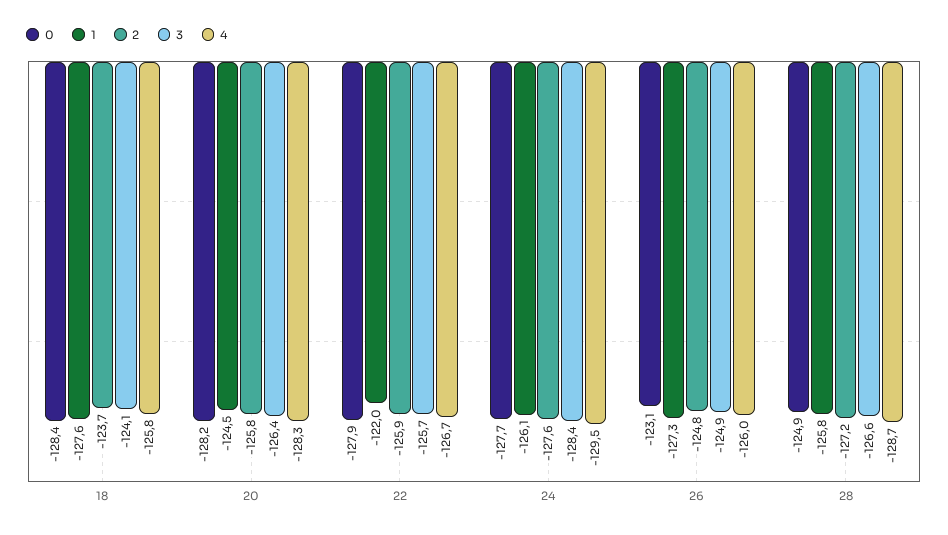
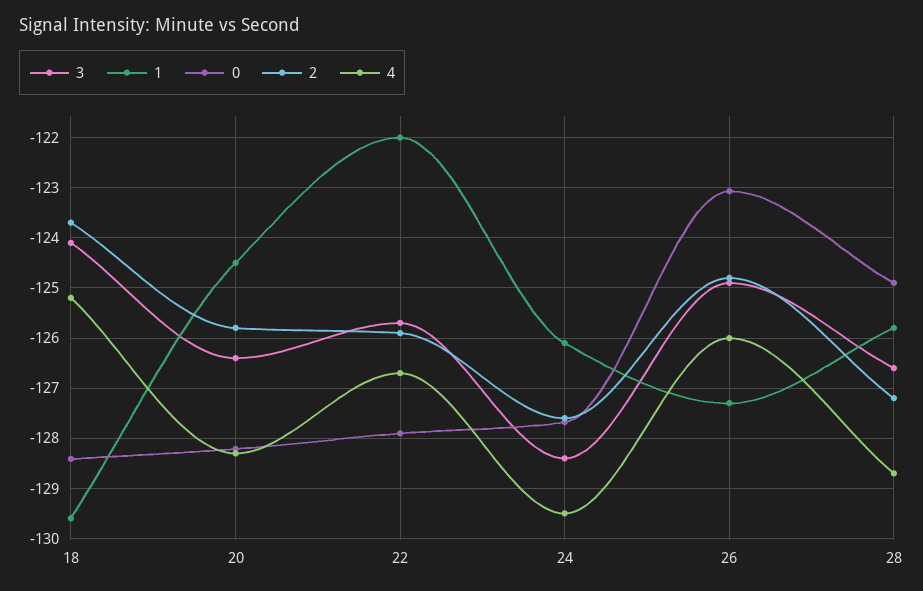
  {
    "0": {
      "18": -128.4,
      "20": -128.2,
      "22": -127.9,
      "24": -127.7,
      "26": -123.1,
      "28": -124.9
    },
    "1": {
-     "18": -127.6,
+     "18": -129.6,
      "20": -124.5,
      "22": -122,
      "24": -126.1,
      "26": -127.3,
      "28": -125.8
    },
    "2": {
      "18": -123.7,
      "20": -125.8,
      "22": -125.9,
      "24": -127.6,
      "26": -124.8,
      "28": -127.2
    },
    "3": {
      "18": -124.1,
      "20": -126.4,
      "22": -125.7,
      "24": -128.4,
      "26": -124.9,
      "28": -126.6
    },
    "4": {
-     "18": -125.8,
+     "18": -125.2,
      "20": -128.3,
      "22": -126.7,
      "24": -129.5,
      "26": -126,
      "28": -128.7
    }
  }

